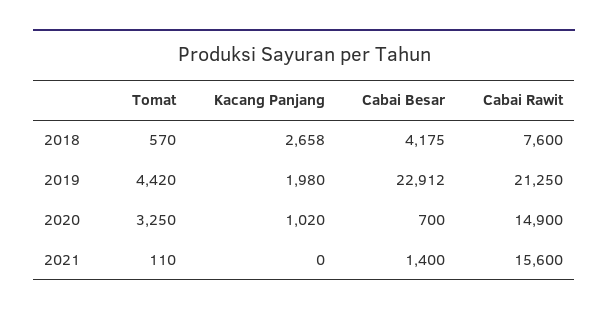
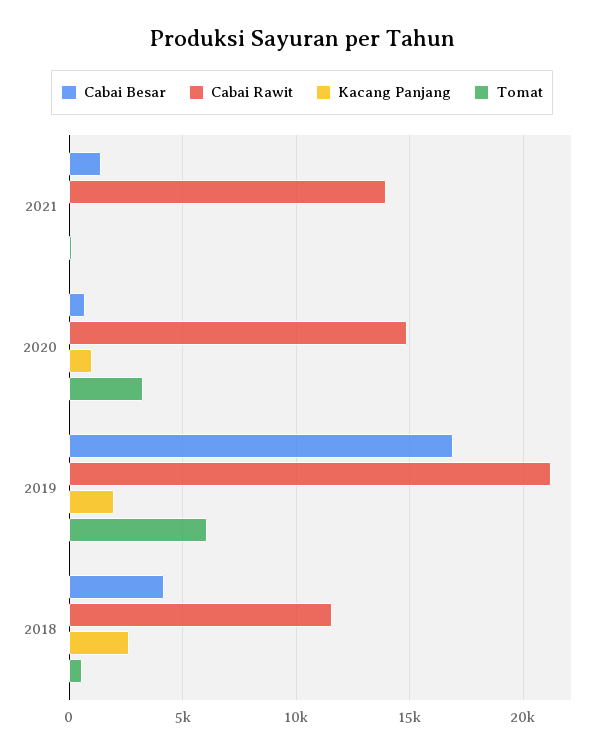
  {
    "Tomat": {
      "2018": 570,
-     "2019": 4420,
+     "2019": 6000,
      "2020": 3250,
      "2021": 110
    },
    "Kacang Panjang": {
      "2018": 2658,
      "2019": 1980,
      "2020": 1020,
      "2021": 0
    },
    "Cabai Besar": {
      "2018": 4175,
-     "2019": 22912,
+     "2019": 17000,
      "2020": 700,
      "2021": 1400
    },
    "Cabai Rawit": {
-     "2018": 7600,
+     "2018": 11500,
      "2019": 21250,
      "2020": 14900,
-     "2021": 15600
+     "2021": 14000
    }
  }

